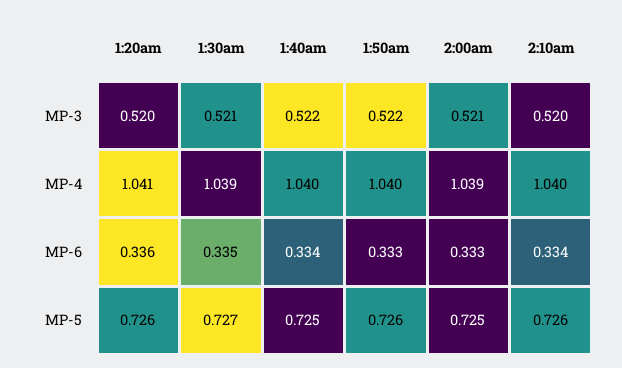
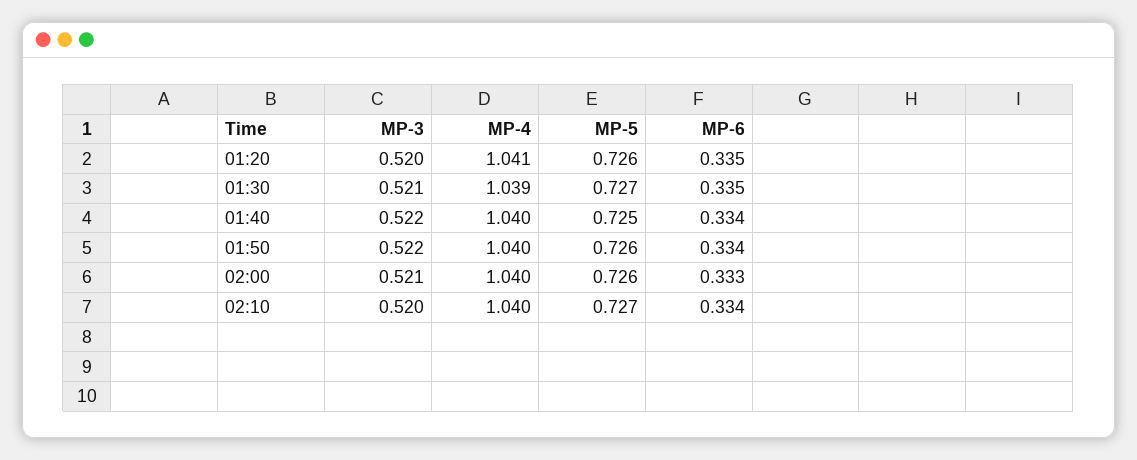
  {
    "1:20am": {
      "MP-3": 0.52,
      "MP-4": 1.041,
-     "MP-6": 0.336,
+     "MP-6": 0.335,
      "MP-5": 0.726
    },
    "1:30am": {
      "MP-3": 0.521,
      "MP-4": 1.039,
      "MP-6": 0.335,
      "MP-5": 0.727
    },
    "1:40am": {
      "MP-3": 0.522,
      "MP-4": 1.04,
      "MP-6": 0.334,
      "MP-5": 0.725
    },
    "1:50am": {
      "MP-3": 0.522,
      "MP-4": 1.04,
-     "MP-6": 0.333,
+     "MP-6": 0.334,
      "MP-5": 0.726
    },
    "2:00am": {
      "MP-3": 0.521,
-     "MP-4": 1.039,
+     "MP-4": 1.04,
      "MP-6": 0.333,
-     "MP-5": 0.725
+     "MP-5": 0.726
    },
    "2:10am": {
      "MP-3": 0.52,
      "MP-4": 1.04,
      "MP-6": 0.334,
-     "MP-5": 0.726
+     "MP-5": 0.727
    }
  }

